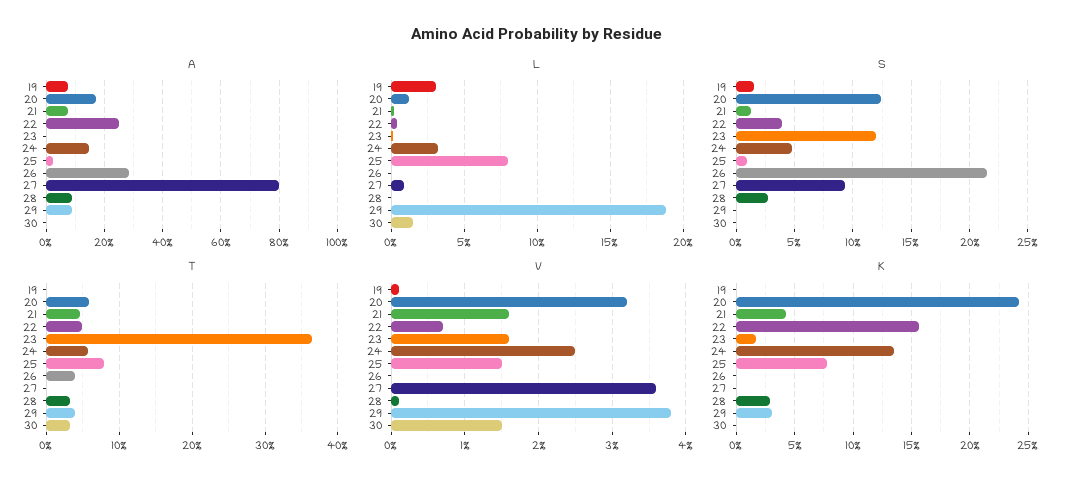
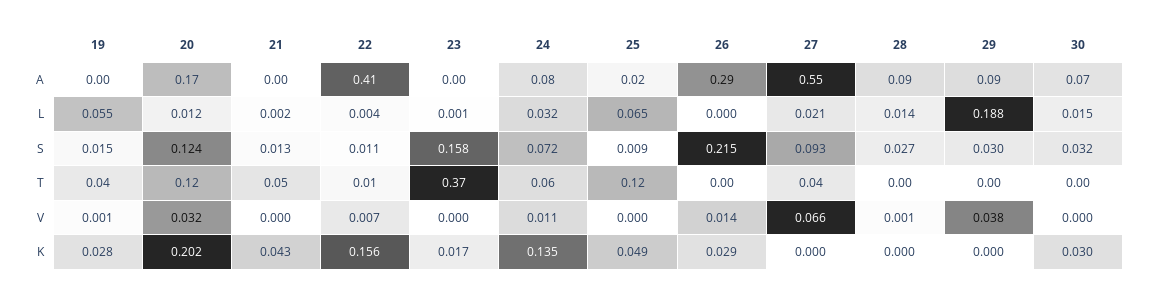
  {
    "A": {
-     "19": 0.075,
+     "19": 0,
      "20": 0.17,
-     "21": 0.075,
+     "21": 0,
-     "22": 0.25,
+     "22": 0.41,
      "23": 0,
-     "24": 0.15,
+     "24": 0.08,
      "25": 0.02,
      "26": 0.29,
-     "27": 0.8,
+     "27": 0.55,
      "28": 0.09,
      "29": 0.09,
-     "30": 0
+     "30": 0.07
    },
    "L": {
-     "19": 0.03,
+     "19": 0.055,
      "20": 0.012,
      "21": 0.002,
      "22": 0.004,
      "23": 0.001,
      "24": 0.032,
-     "25": 0.08,
+     "25": 0.065,
      "26": 0,
-     "27": 0.01,
+     "27": 0.021,
-     "28": 0,
+     "28": 0.014,
      "29": 0.188,
      "30": 0.015
    },
    "S": {
      "19": 0.015,
      "20": 0.124,
      "21": 0.013,
-     "22": 0.04,
+     "22": 0.011,
-     "23": 0.12,
+     "23": 0.158,
-     "24": 0.05,
+     "24": 0.072,
      "25": 0.009,
      "26": 0.215,
      "27": 0.093,
      "28": 0.027,
-     "29": 0,
+     "29": 0.03,
-     "30": 0
+     "30": 0.032
    },
    "T": {
-     "19": 0,
+     "19": 0.04,
-     "20": 0.06,
+     "20": 0.12,
      "21": 0.05,
-     "22": 0.05,
+     "22": 0.01,
      "23": 0.37,
      "24": 0.06,
-     "25": 0.08,
+     "25": 0.12,
-     "26": 0.04,
+     "26": 0,
-     "27": 0,
+     "27": 0.04,
-     "28": 0.03,
+     "28": 0,
-     "29": 0.04,
+     "29": 0,
-     "30": 0.03
+     "30": 0
    },
    "V": {
      "19": 0.001,
      "20": 0.032,
-     "21": 0.016,
+     "21": 0,
      "22": 0.007,
-     "23": 0.016,
+     "23": 0,
-     "24": 0.025,
+     "24": 0.011,
-     "25": 0.015,
+     "25": 0,
-     "26": 0,
+     "26": 0.014,
-     "27": 0.036,
+     "27": 0.066,
      "28": 0.001,
      "29": 0.038,
-     "30": 0.015
+     "30": 0
    },
    "K": {
-     "19": 0,
+     "19": 0.028,
-     "20": 0.24,
+     "20": 0.202,
      "21": 0.043,
      "22": 0.156,
      "23": 0.017,
      "24": 0.135,
-     "25": 0.08,
+     "25": 0.049,
-     "26": 0,
+     "26": 0.029,
      "27": 0,
-     "28": 0.03,
+     "28": 0,
-     "29": 0.03,
+     "29": 0,
-     "30": 0
+     "30": 0.03
    }
  }

